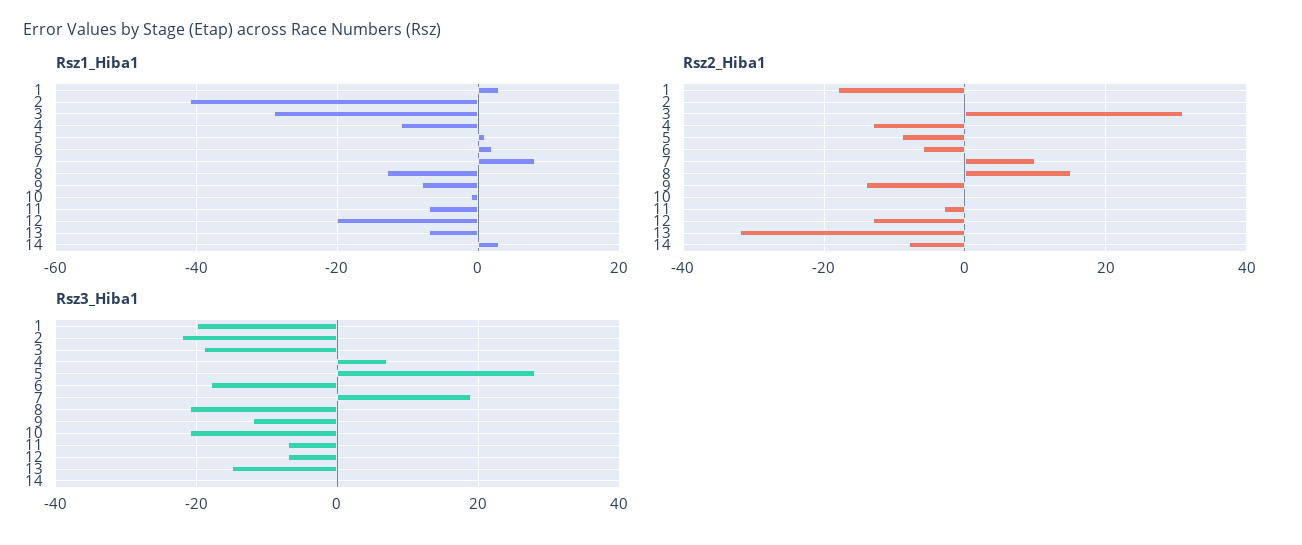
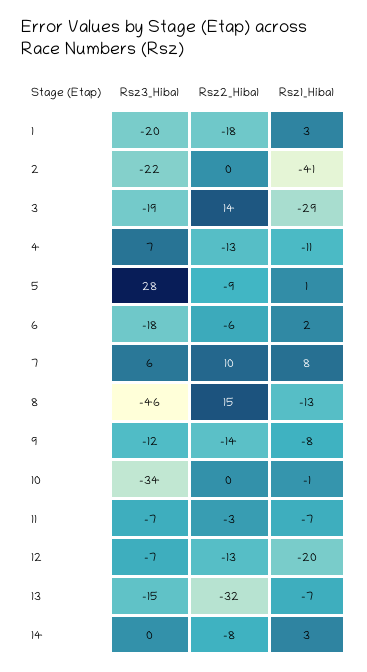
  {
    "Rsz1_Hiba1": {
      "1": 3,
      "2": -41,
      "3": -29,
      "4": -11,
      "5": 1,
      "6": 2,
      "7": 8,
      "8": -13,
      "9": -8,
      "10": -1,
      "11": -7,
      "12": -20,
      "13": -7,
      "14": 3
    },
    "Rsz2_Hiba1": {
      "1": -18,
      "2": 0,
-     "3": 30,
+     "3": 14,
      "4": -13,
      "5": -9,
      "6": -6,
      "7": 10,
      "8": 15,
      "9": -14,
      "10": 0,
      "11": -3,
      "12": -13,
      "13": -32,
      "14": -8
    },
    "Rsz3_Hiba1": {
      "1": -20,
      "2": -22,
      "3": -19,
      "4": 7,
      "5": 28,
      "6": -18,
-     "7": 20,
+     "7": 6,
-     "8": -20,
+     "8": -46,
      "9": -12,
-     "10": -20,
+     "10": -34,
      "11": -7,
      "12": -7,
      "13": -15,
      "14": 0
    }
  }

